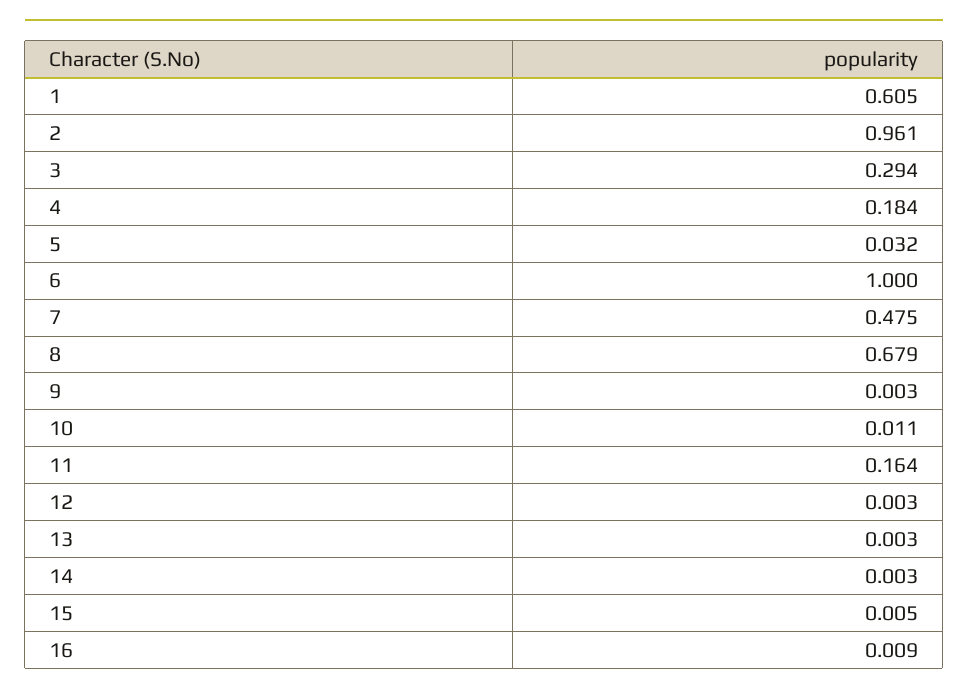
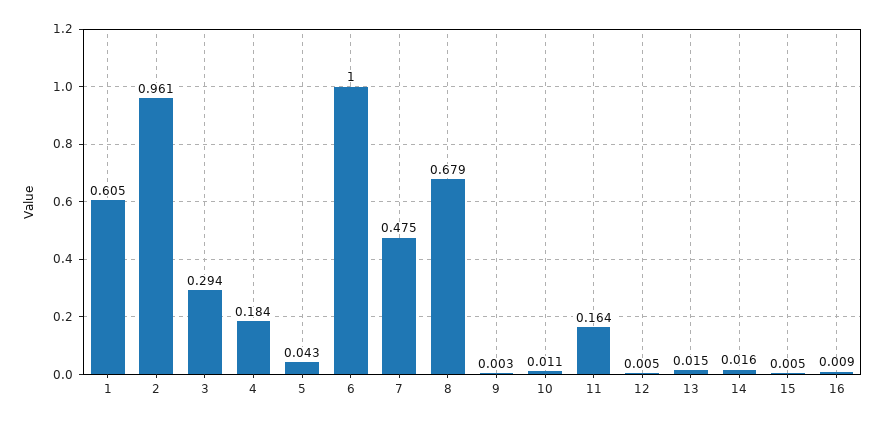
  {
    "1": 0.605,
    "2": 0.961,
    "3": 0.294,
    "4": 0.184,
-   "5": 0.032,
+   "5": 0.043,
    "6": 1,
    "7": 0.475,
    "8": 0.679,
    "9": 0.003,
    "10": 0.011,
    "11": 0.164,
-   "12": 0.003,
+   "12": 0.005,
-   "13": 0.003,
+   "13": 0.015,
-   "14": 0.003,
+   "14": 0.016,
    "15": 0.005,
    "16": 0.009
  }

